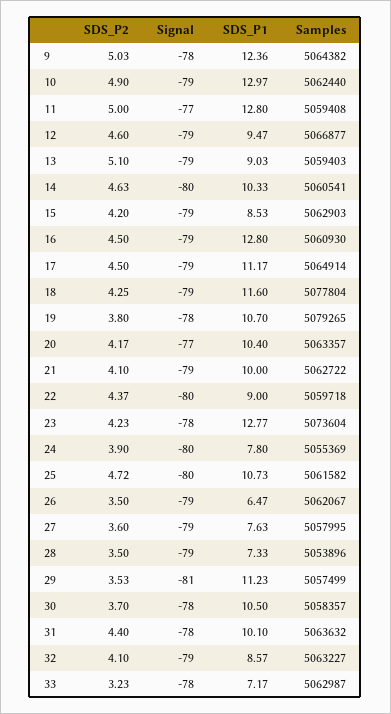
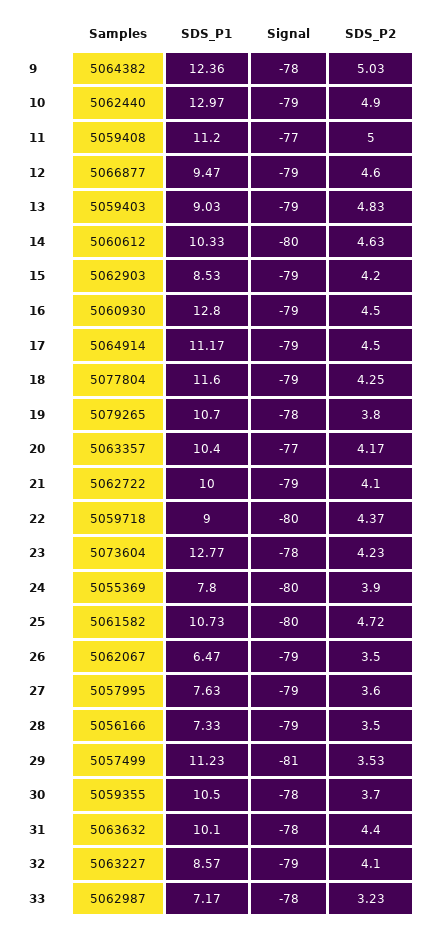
  {
    "SDS_P2": {
      "9": 5.03,
      "10": 4.9,
      "11": 5,
      "12": 4.6,
-     "13": 5.1,
+     "13": 4.83,
      "14": 4.63,
      "15": 4.2,
      "16": 4.5,
      "17": 4.5,
      "18": 4.25,
      "19": 3.8,
      "20": 4.17,
      "21": 4.1,
      "22": 4.37,
      "23": 4.23,
      "24": 3.9,
      "25": 4.72,
      "26": 3.5,
      "27": 3.6,
      "28": 3.5,
      "29": 3.53,
      "30": 3.7,
      "31": 4.4,
      "32": 4.1,
      "33": 3.23
    },
    "Signal": {
      "9": -78,
      "10": -79,
      "11": -77,
      "12": -79,
      "13": -79,
      "14": -80,
      "15": -79,
      "16": -79,
      "17": -79,
      "18": -79,
      "19": -78,
      "20": -77,
      "21": -79,
      "22": -80,
      "23": -78,
      "24": -80,
      "25": -80,
      "26": -79,
      "27": -79,
      "28": -79,
      "29": -81,
      "30": -78,
      "31": -78,
      "32": -79,
      "33": -78
    },
    "SDS_P1": {
      "9": 12.36,
      "10": 12.97,
-     "11": 12.8,
+     "11": 11.2,
      "12": 9.47,
      "13": 9.03,
      "14": 10.33,
      "15": 8.53,
      "16": 12.8,
      "17": 11.17,
      "18": 11.6,
      "19": 10.7,
      "20": 10.4,
      "21": 10,
      "22": 9,
      "23": 12.77,
      "24": 7.8,
      "25": 10.73,
      "26": 6.47,
      "27": 7.63,
      "28": 7.33,
      "29": 11.23,
      "30": 10.5,
      "31": 10.1,
      "32": 8.57,
      "33": 7.17
    },
    "Samples": {
      "9": 5064382,
      "10": 5062440,
      "11": 5059408,
      "12": 5066877,
      "13": 5059403,
-     "14": 5060541,
+     "14": 5060612,
      "15": 5062903,
      "16": 5060930,
      "17": 5064914,
      "18": 5077804,
      "19": 5079265,
      "20": 5063357,
      "21": 5062722,
      "22": 5059718,
      "23": 5073604,
      "24": 5055369,
      "25": 5061582,
      "26": 5062067,
      "27": 5057995,
-     "28": 5053896,
+     "28": 5056166,
      "29": 5057499,
-     "30": 5058357,
+     "30": 5059355,
      "31": 5063632,
      "32": 5063227,
      "33": 5062987
    }
  }

